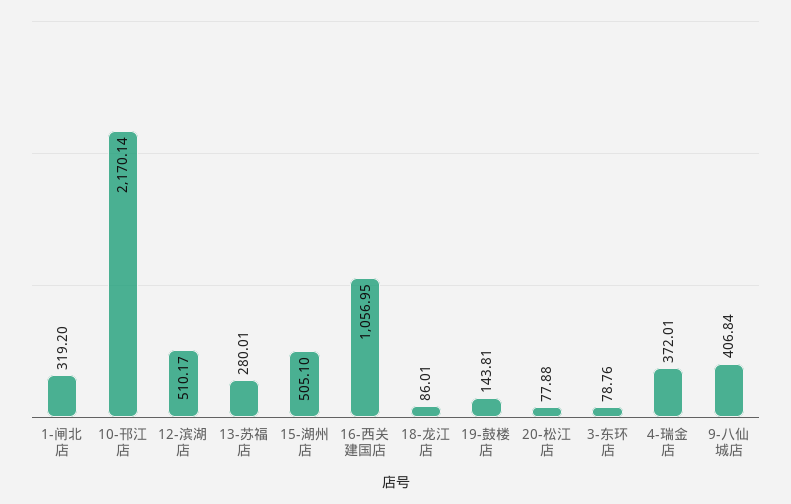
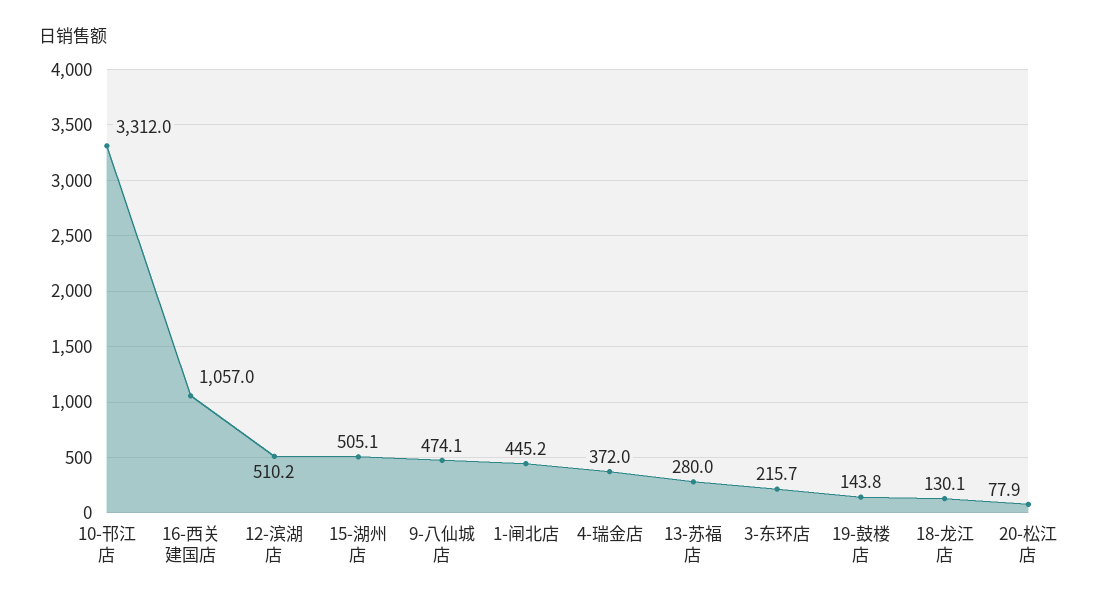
  {
-   "1-闸北店": 319.2,
+   "1-闸北店": 445.2,
-   "10-邗江店": 2170.14,
+   "10-邗江店": 3312,
    "12-滨湖店": 510.17,
    "13-苏福店": 280.01,
    "15-湖州店": 505.1,
    "16-西关建国店": 1056.95,
-   "18-龙江店": 86.01,
+   "18-龙江店": 130.1,
    "19-鼓楼店": 143.81,
    "20-松江店": 77.88,
-   "3-东环店": 78.76,
+   "3-东环店": 215.7,
    "4-瑞金店": 372.01,
-   "9-八仙城店": 406.84
+   "9-八仙城店": 474.1
  }

